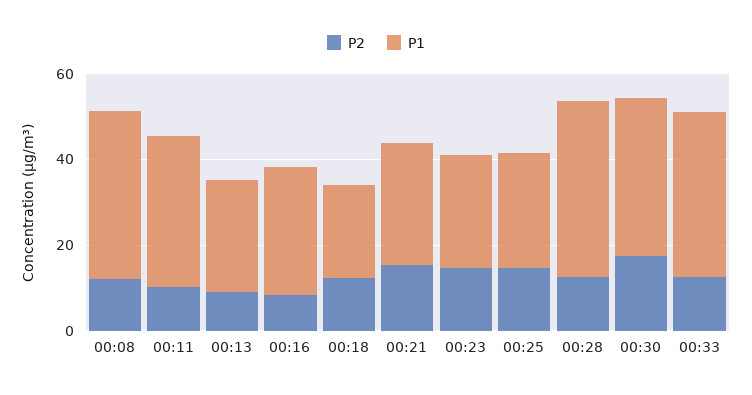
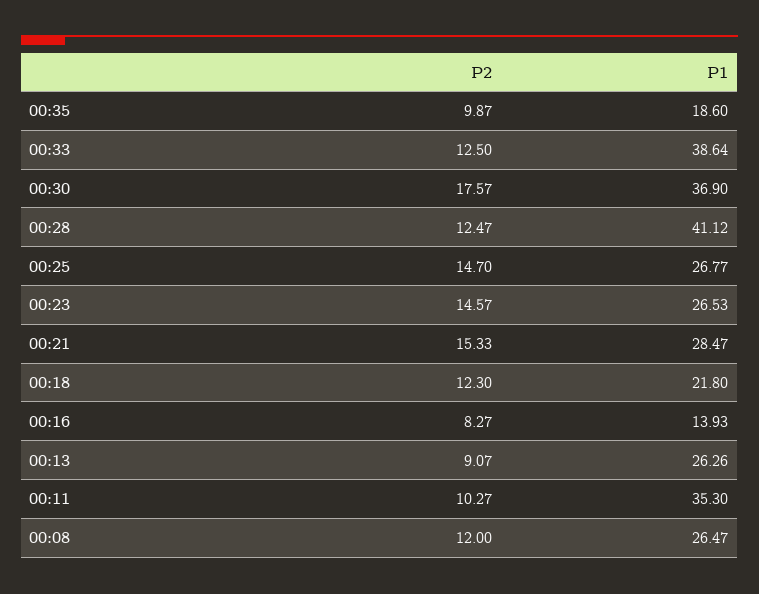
  {
    "P2": {
      "00:08": 12,
      "00:11": 10.27,
      "00:13": 9.07,
      "00:16": 8.27,
      "00:18": 12.3,
      "00:21": 15.33,
      "00:23": 14.57,
      "00:25": 14.7,
      "00:28": 12.47,
      "00:30": 17.57,
-     "00:33": 12.5
+     "00:33": 12.5,
+     "00:35": 9.87
    },
    "P1": {
-     "00:08": 40,
+     "00:08": 26.47,
      "00:11": 35.3,
      "00:13": 26.26,
-     "00:16": 30,
+     "00:16": 13.93,
      "00:18": 21.8,
      "00:21": 28.47,
      "00:23": 26.53,
      "00:25": 26.77,
      "00:28": 41.12,
      "00:30": 36.9,
-     "00:33": 38.64
+     "00:33": 38.64,
+     "00:35": 18.6
    }
  }

